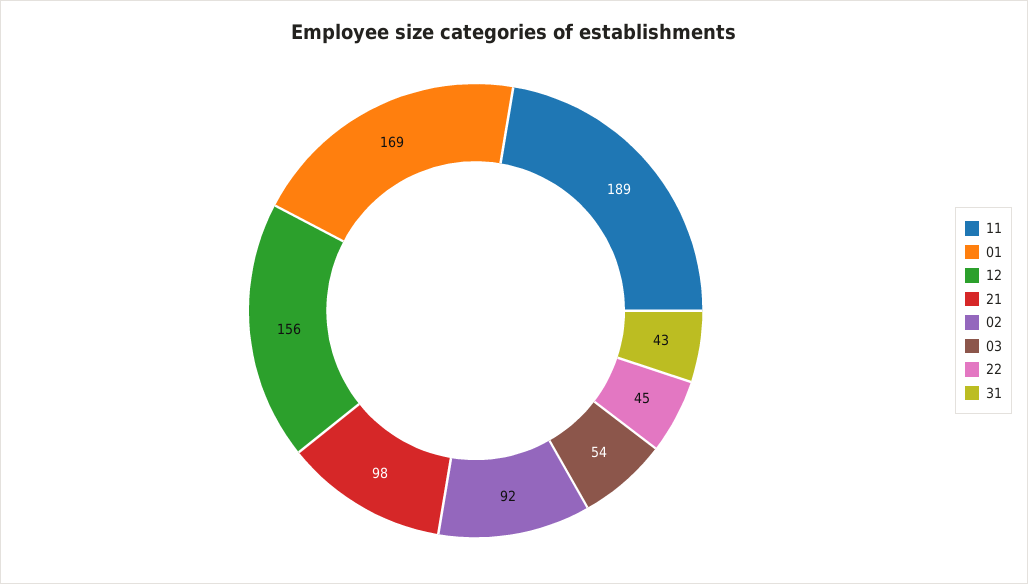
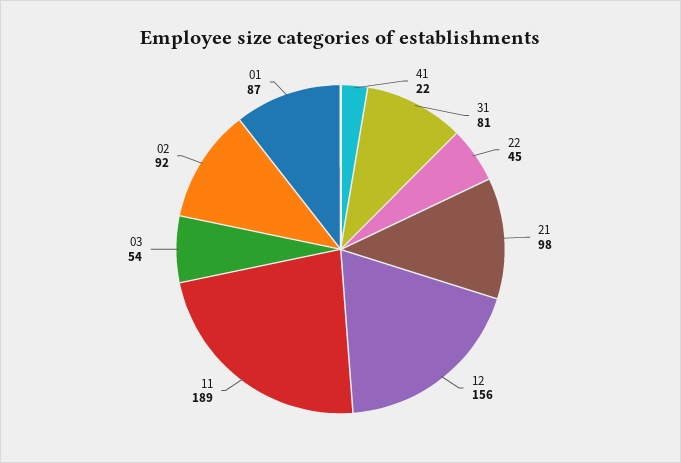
  {
    "11": 189,
-   "01": 169,
+   "01": 87,
    "12": 156,
    "21": 98,
    "02": 92,
    "03": 54,
    "22": 45,
-   "31": 43
+   "31": 81,
+   "41": 22
  }

